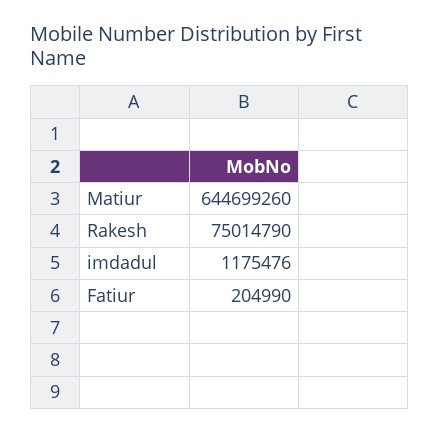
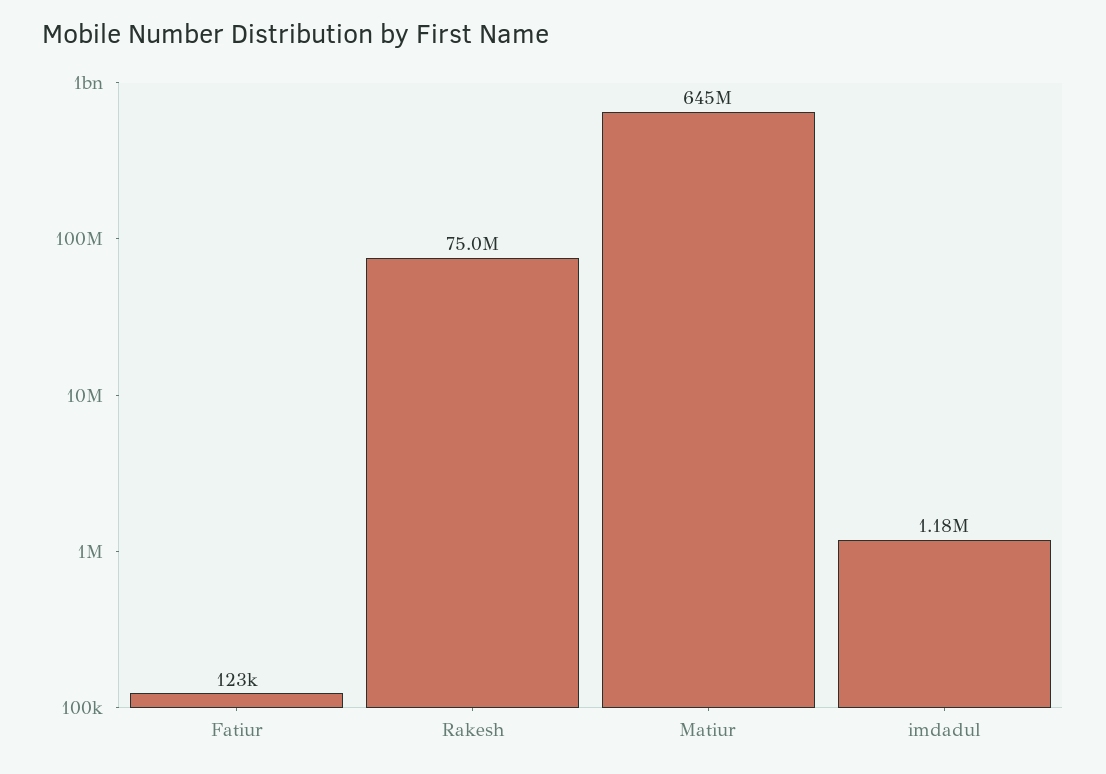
  {
    "Matiur": 644699260,
    "Rakesh": 75014790,
    "imdadul": 1175476,
-   "Fatiur": 204990
+   "Fatiur": 123000
  }

